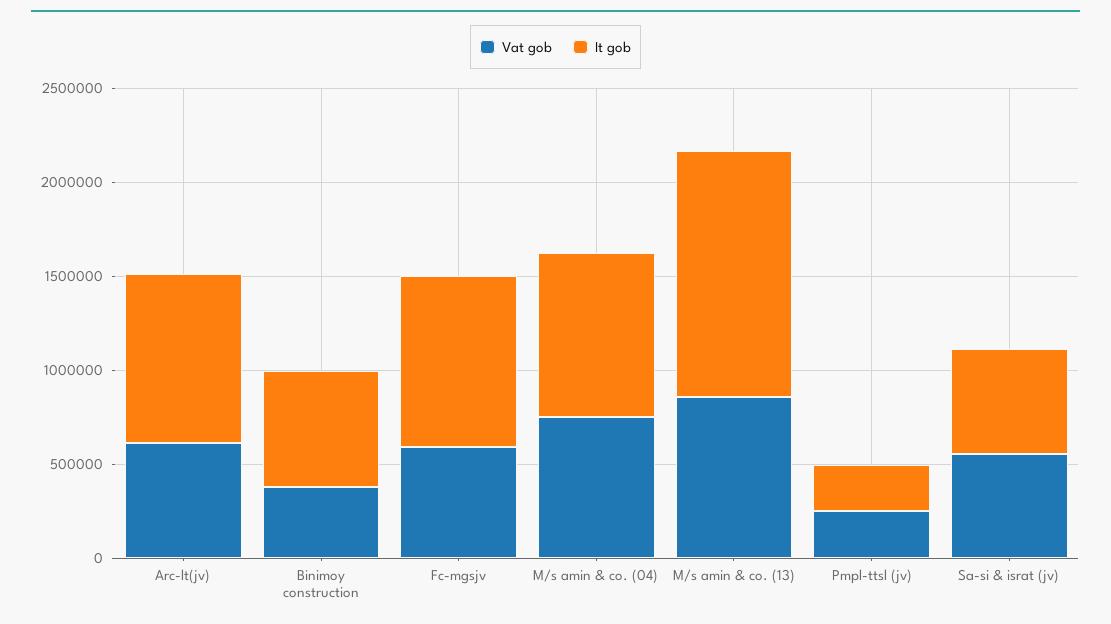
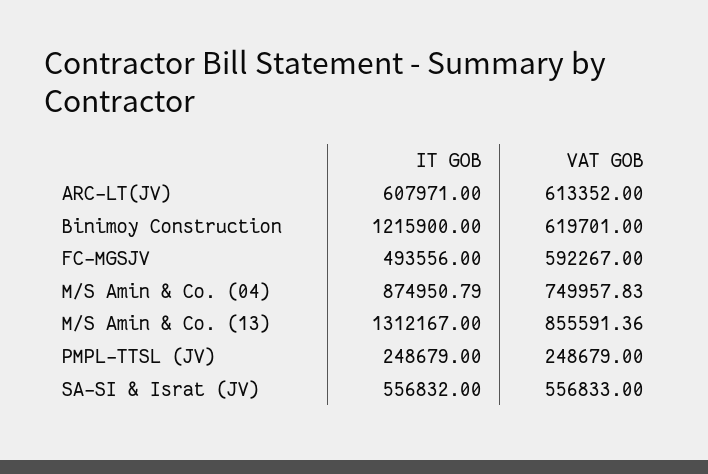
  {
    "Vat gob": {
      "Arc-lt(jv)": 613352,
-     "Binimoy construction": 400000,
+     "Binimoy construction": 619701,
      "Fc-mgsjv": 592267,
      "M/s amin & co. (04)": 749957.83,
      "M/s amin & co. (13)": 855591.36,
      "Pmpl-ttsl (jv)": 248679,
      "Sa-si & israt (jv)": 556833
    },
    "It gob": {
-     "Arc-lt(jv)": 900000,
+     "Arc-lt(jv)": 607971,
-     "Binimoy construction": 600000,
+     "Binimoy construction": 1215900,
-     "Fc-mgsjv": 900000,
+     "Fc-mgsjv": 493556,
      "M/s amin & co. (04)": 874950.79,
      "M/s amin & co. (13)": 1312167,
      "Pmpl-ttsl (jv)": 248679,
      "Sa-si & israt (jv)": 556832
    }
  }

